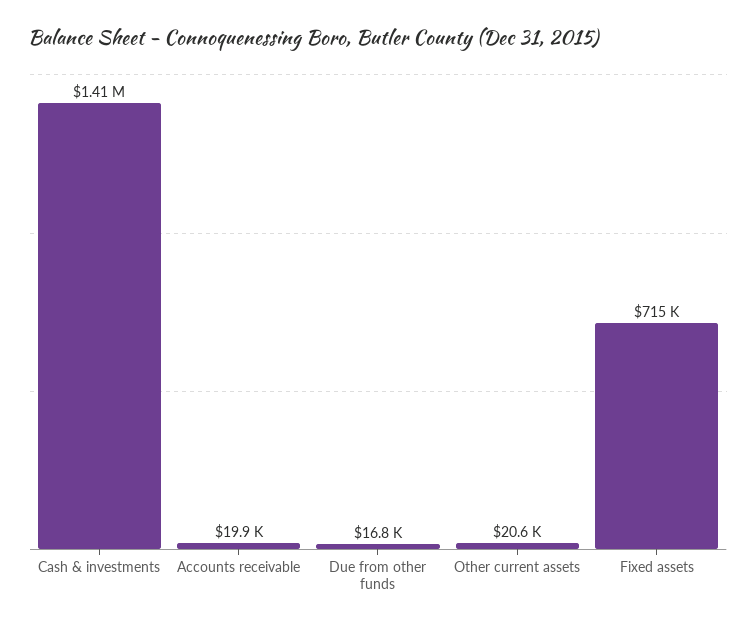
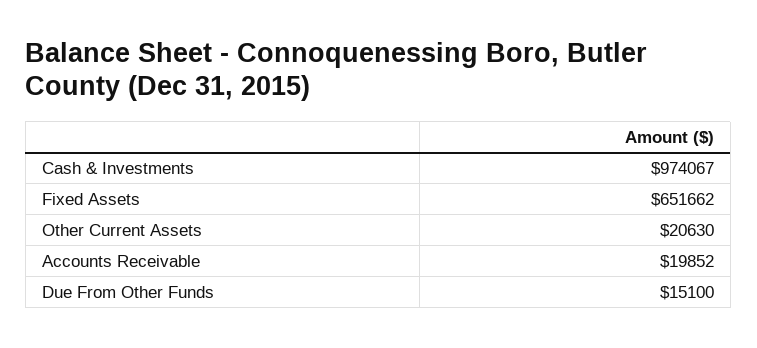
  {
-   "Cash & investments": 1410000,
+   "Cash & investments": 974067,
    "Accounts receivable": 19852,
-   "Due from other funds": 16800,
+   "Due from other funds": 15100,
    "Other current assets": 20630,
-   "Fixed assets": 715000
+   "Fixed assets": 651662
  }

